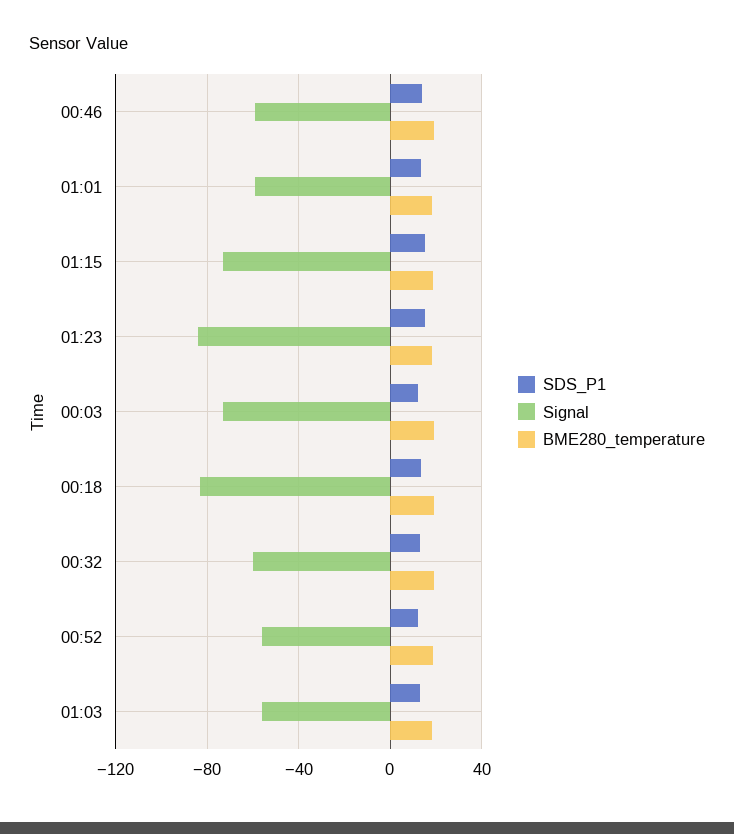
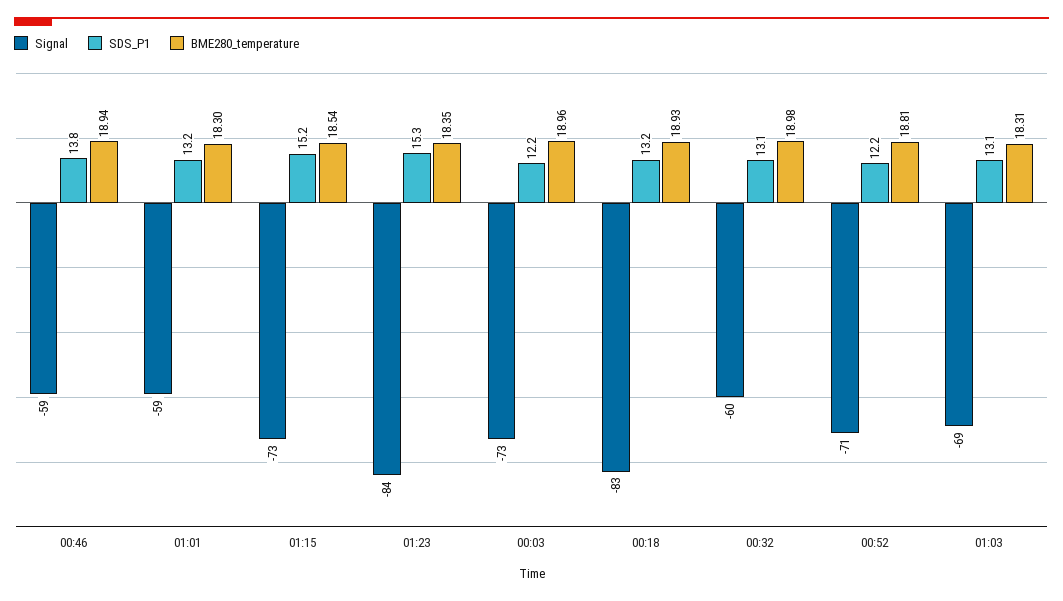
  {
    "SDS_P1": {
      "00:46": 13.8,
      "01:01": 13.2,
      "01:15": 15.2,
      "01:23": 15.3,
      "00:03": 12.2,
      "00:18": 13.2,
      "00:32": 13.1,
      "00:52": 12.2,
      "01:03": 13.1
    },
    "Signal": {
      "00:46": -59,
      "01:01": -59,
      "01:15": -73,
      "01:23": -84,
      "00:03": -73,
      "00:18": -83,
      "00:32": -60,
-     "00:52": -55,
+     "00:52": -71,
-     "01:03": -55
+     "01:03": -69
    },
    "BME280_temperature": {
      "00:46": 18.94,
      "01:01": 18.3,
      "01:15": 18.54,
      "01:23": 18.35,
      "00:03": 18.96,
      "00:18": 18.93,
      "00:32": 18.98,
      "00:52": 18.81,
      "01:03": 18.31
    }
  }

